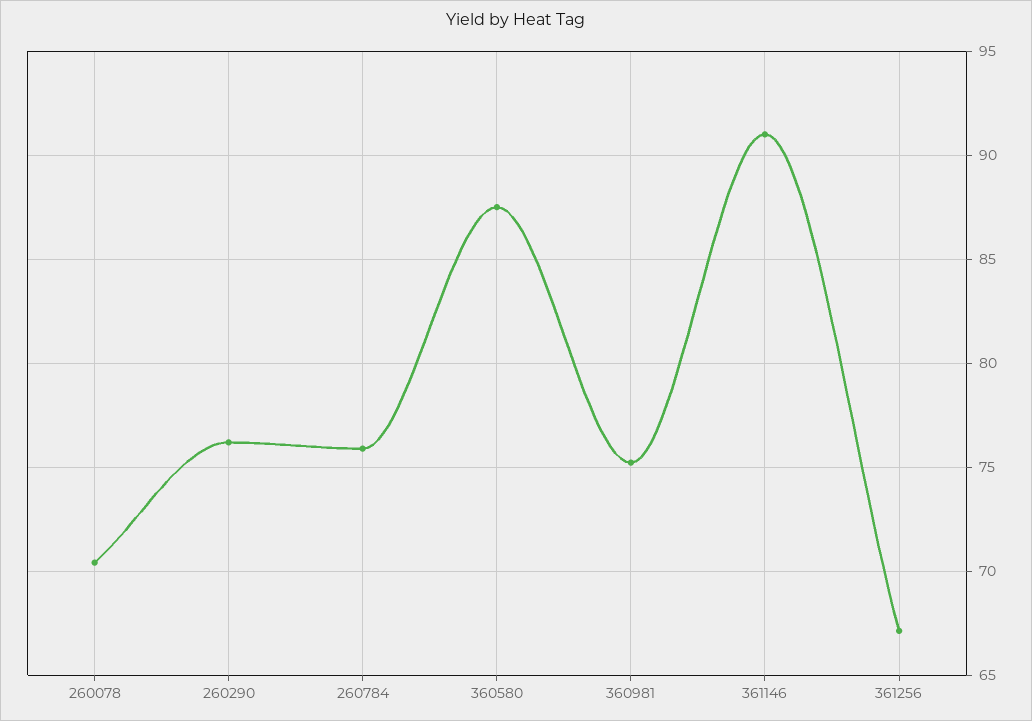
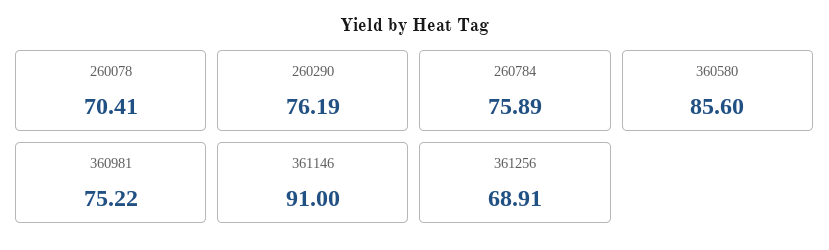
  {
    "260078": 70.41,
    "260290": 76.19,
    "260784": 75.89,
-   "360580": 87.5,
+   "360580": 85.6,
    "360981": 75.22,
    "361146": 91,
-   "361256": 67
+   "361256": 68.91
  }

